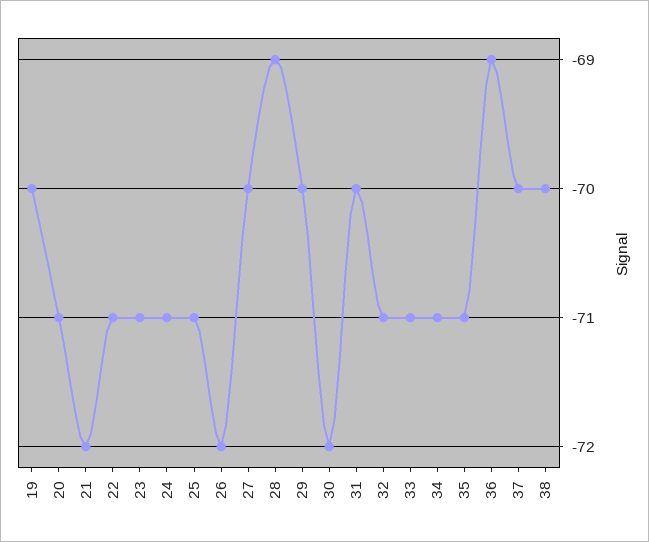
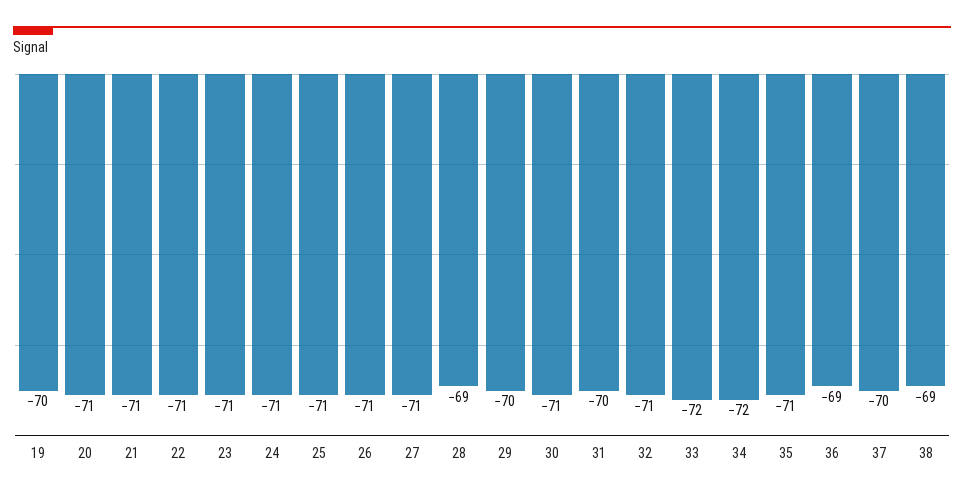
  {
    "19": -70,
    "20": -71,
-   "21": -72,
+   "21": -71,
    "22": -71,
    "23": -71,
    "24": -71,
    "25": -71,
-   "26": -72,
+   "26": -71,
-   "27": -70,
+   "27": -71,
    "28": -69,
    "29": -70,
-   "30": -72,
+   "30": -71,
    "31": -70,
    "32": -71,
-   "33": -71,
+   "33": -72,
-   "34": -71,
+   "34": -72,
    "35": -71,
    "36": -69,
    "37": -70,
-   "38": -70
+   "38": -69
  }

